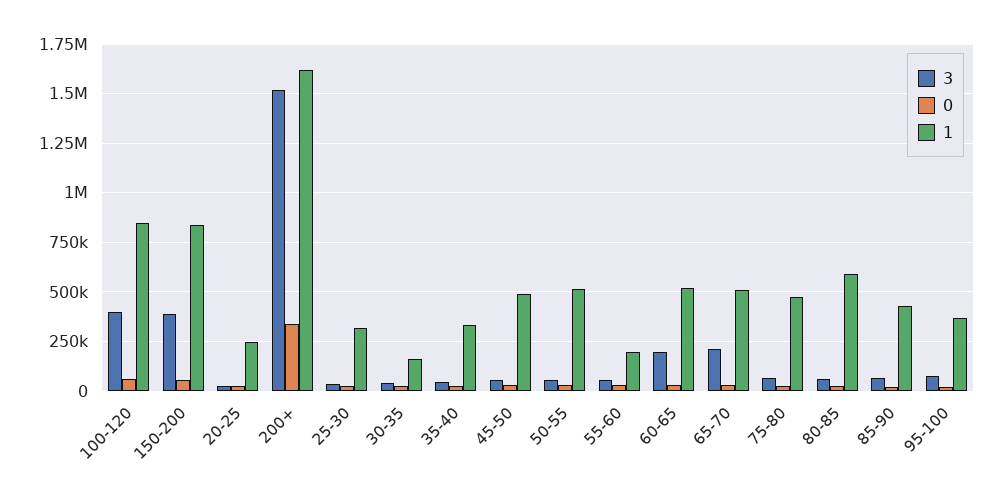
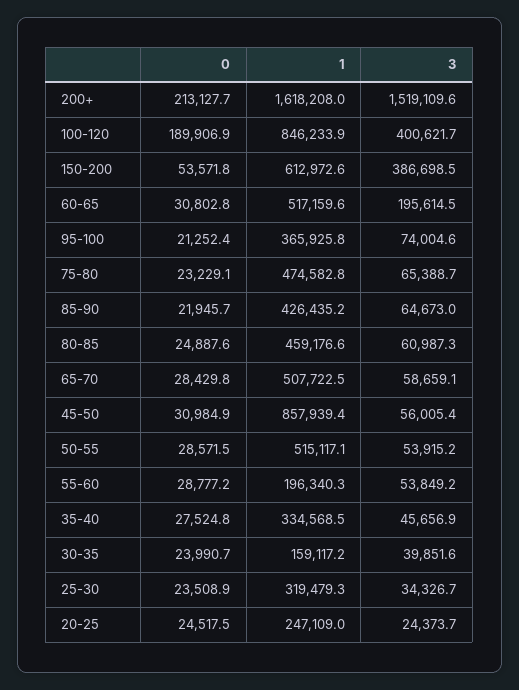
  {
    "3": {
      "100-120": 400621.7,
      "150-200": 386698.5,
      "20-25": 24373.7,
      "200+": 1519109.6,
      "25-30": 34326.7,
      "30-35": 39851.6,
      "35-40": 45656.9,
      "45-50": 56005.4,
      "50-55": 53915.2,
      "55-60": 53849.2,
      "60-65": 195614.5,
-     "65-70": 200000,
+     "65-70": 58659.1,
      "75-80": 65388.7,
      "80-85": 60987.3,
      "85-90": 64673,
      "95-100": 74004.6
    },
    "0": {
-     "100-120": 50000,
+     "100-120": 189906.9,
      "150-200": 53571.8,
      "20-25": 24517.5,
-     "200+": 350000,
+     "200+": 213127.7,
      "25-30": 23508.9,
      "30-35": 23990.7,
      "35-40": 27524.8,
      "45-50": 30984.9,
      "50-55": 28571.5,
      "55-60": 28777.2,
      "60-65": 30802.8,
      "65-70": 28429.8,
      "75-80": 23229.1,
      "80-85": 24887.6,
      "85-90": 21945.7,
      "95-100": 21252.4
    },
    "1": {
      "100-120": 846233.9,
-     "150-200": 850000,
+     "150-200": 612972.6,
      "20-25": 247109,
      "200+": 1618208,
      "25-30": 319479.3,
      "30-35": 159117.2,
      "35-40": 334568.5,
-     "45-50": 500000,
+     "45-50": 857939.4,
      "50-55": 515117.1,
      "55-60": 196340.3,
      "60-65": 517159.6,
      "65-70": 507722.5,
      "75-80": 474582.8,
-     "80-85": 600000,
+     "80-85": 459176.6,
      "85-90": 426435.2,
      "95-100": 365925.8
    }
  }

